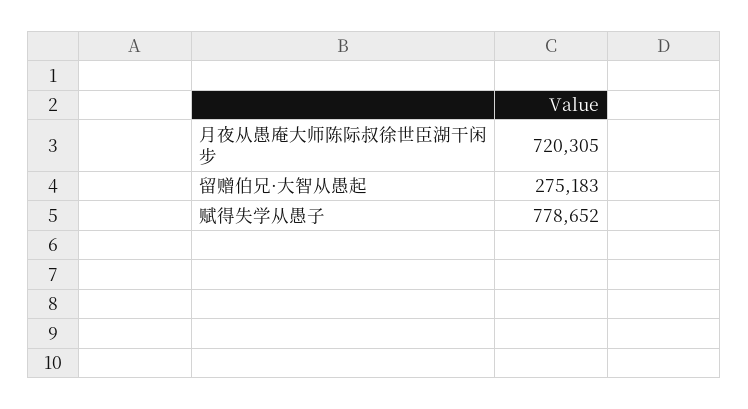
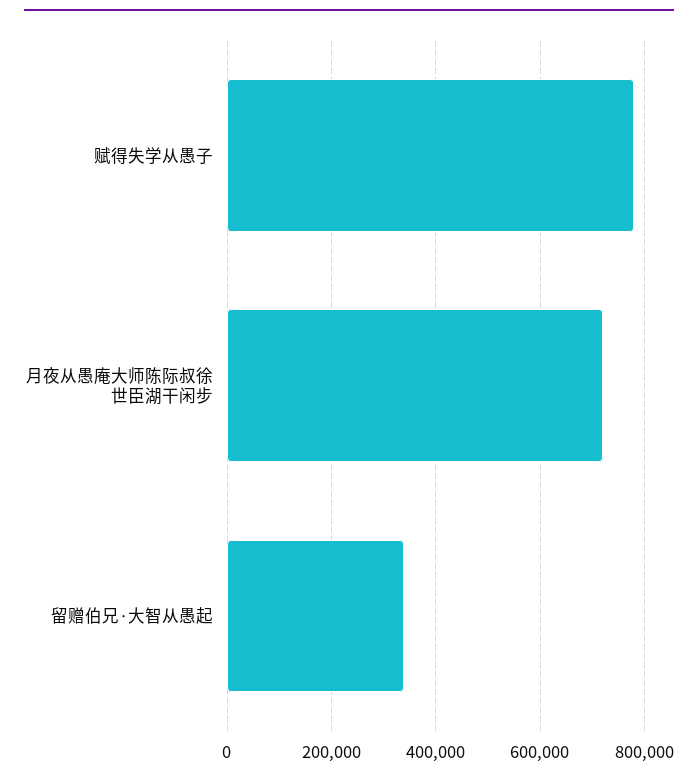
  {
    "月夜从愚庵大师陈际叔徐世臣湖干闲步": 720305,
-   "留赠伯兄·大智从愚起": 275183,
+   "留赠伯兄·大智从愚起": 340000,
    "赋得失学从愚子": 778652
  }

